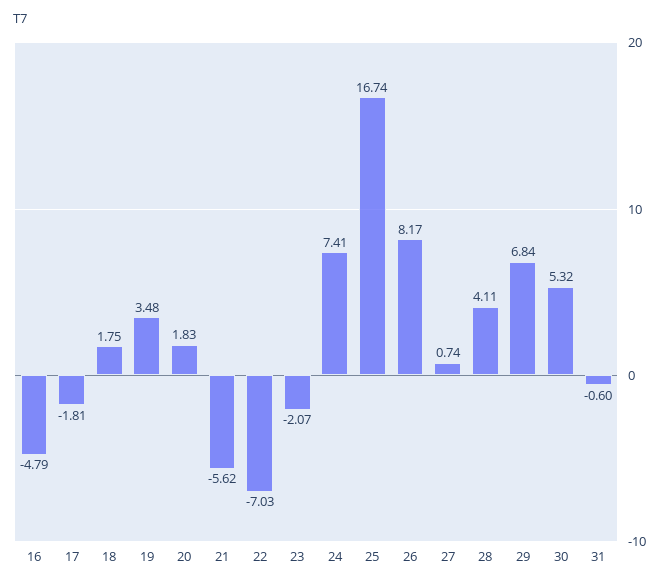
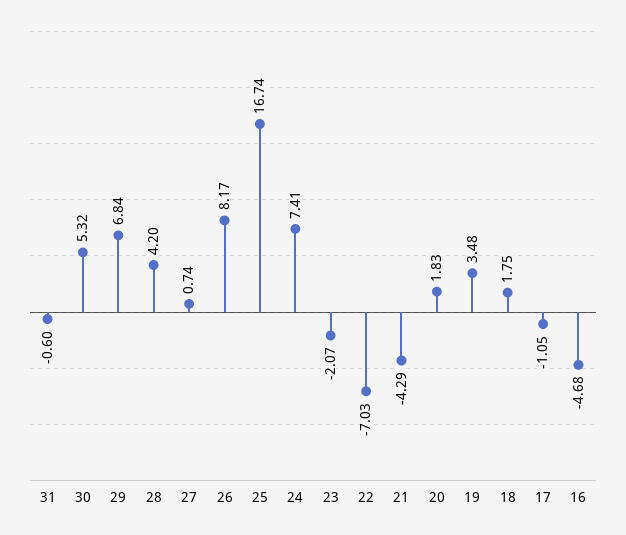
  {
-   "16": -4.79,
+   "16": -4.68,
-   "17": -1.81,
+   "17": -1.05,
    "18": 1.75,
    "19": 3.48,
    "20": 1.83,
-   "21": -5.62,
+   "21": -4.29,
    "22": -7.03,
    "23": -2.07,
    "24": 7.41,
    "25": 16.74,
    "26": 8.17,
    "27": 0.74,
-   "28": 4.11,
+   "28": 4.2,
    "29": 6.84,
    "30": 5.32,
    "31": -0.6
  }

